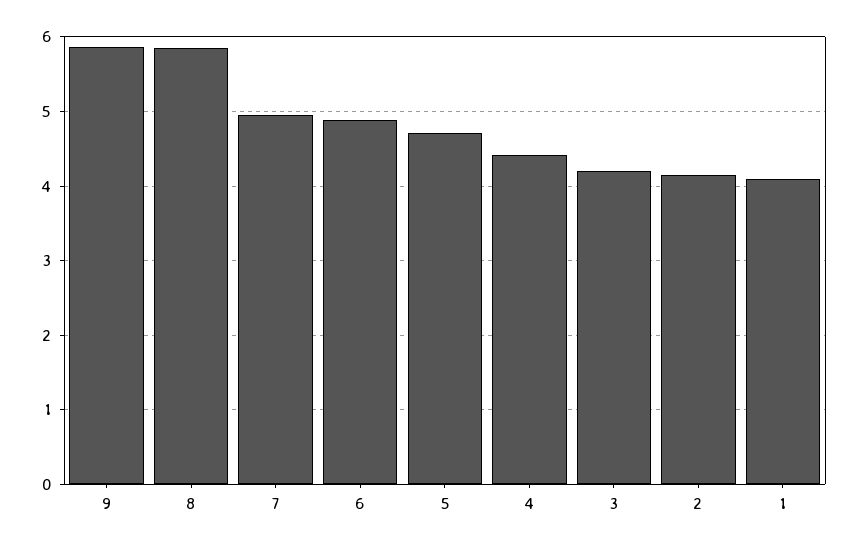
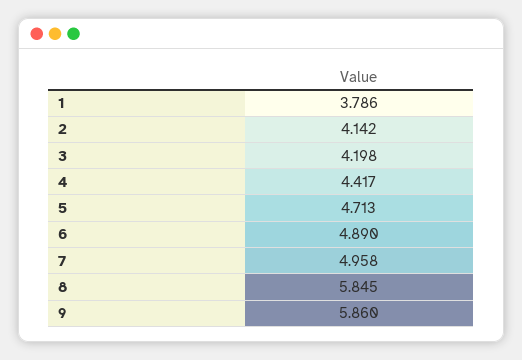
  {
    "9": 5.86,
    "8": 5.845,
    "7": 4.958,
    "6": 4.89,
    "5": 4.713,
    "4": 4.417,
    "3": 4.198,
    "2": 4.142,
-   "1": 4.1
+   "1": 3.786
  }

